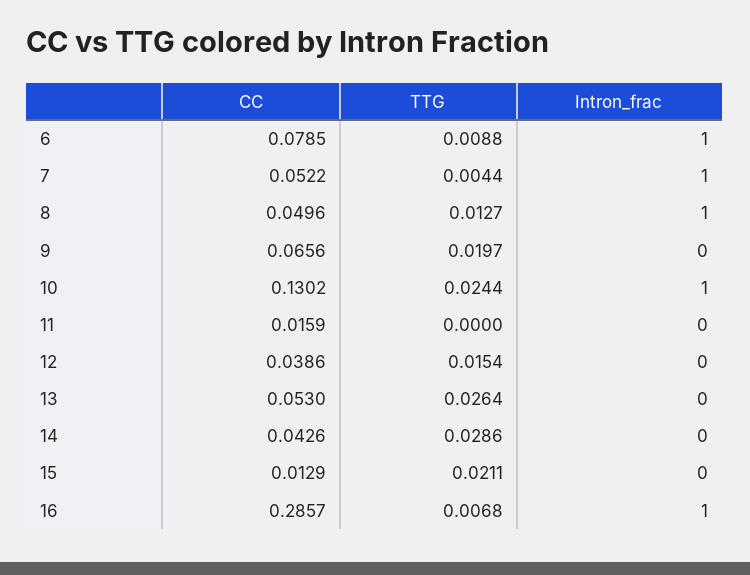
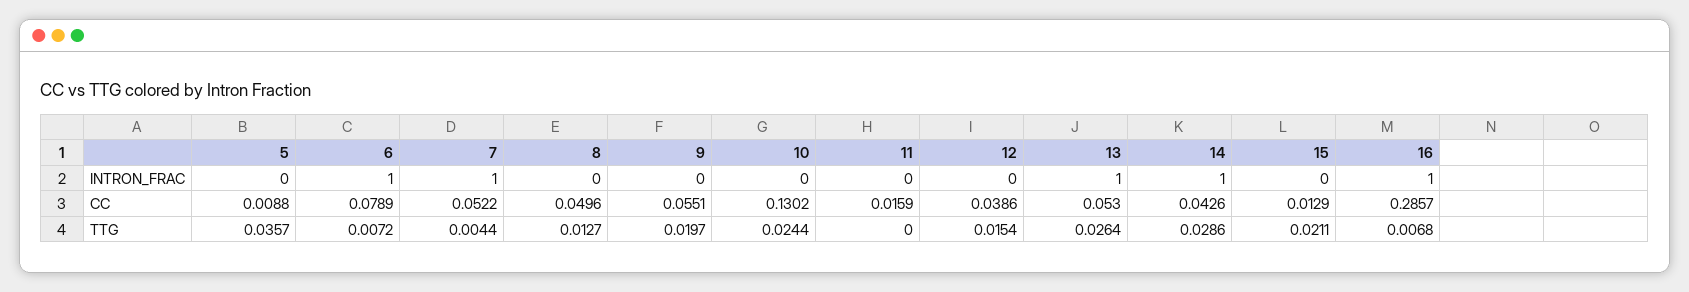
  {
    "CC": {
-     "6": 0.0785,
+     "6": 0.0789,
      "7": 0.0522,
      "8": 0.0496,
-     "9": 0.0656,
+     "9": 0.0551,
      "10": 0.1302,
      "11": 0.0159,
      "12": 0.0386,
      "13": 0.053,
      "14": 0.0426,
      "15": 0.0129,
-     "16": 0.2857
+     "16": 0.2857,
+     "5": 0.0088
    },
    "TTG": {
-     "6": 0.0088,
+     "6": 0.0072,
      "7": 0.0044,
      "8": 0.0127,
      "9": 0.0197,
      "10": 0.0244,
      "11": 0,
      "12": 0.0154,
      "13": 0.0264,
      "14": 0.0286,
      "15": 0.0211,
-     "16": 0.0068
+     "16": 0.0068,
+     "5": 0.0357
    },
    "Intron_frac": {
      "6": 1,
      "7": 1,
-     "8": 1,
+     "8": 0,
      "9": 0,
-     "10": 1,
+     "10": 0,
      "11": 0,
      "12": 0,
-     "13": 0,
+     "13": 1,
-     "14": 0,
+     "14": 1,
      "15": 0,
-     "16": 1
+     "16": 1,
+     "5": 0
    }
  }

